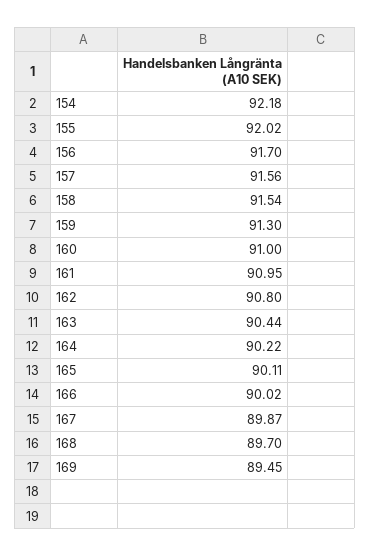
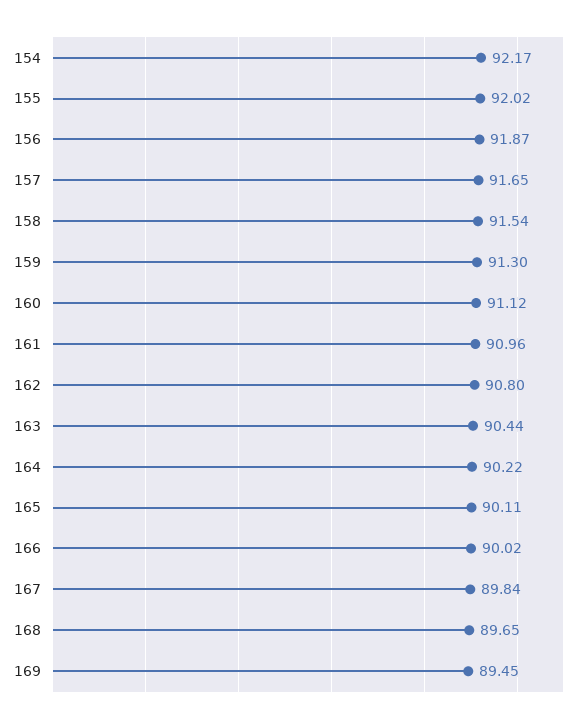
  {
-   "154": 92.18,
+   "154": 92.17,
    "155": 92.02,
-   "156": 91.7,
+   "156": 91.87,
-   "157": 91.56,
+   "157": 91.65,
    "158": 91.54,
    "159": 91.3,
-   "160": 91,
+   "160": 91.12,
-   "161": 90.95,
+   "161": 90.96,
    "162": 90.8,
    "163": 90.44,
    "164": 90.22,
    "165": 90.11,
    "166": 90.02,
-   "167": 89.87,
+   "167": 89.84,
-   "168": 89.7,
+   "168": 89.65,
    "169": 89.45
  }

